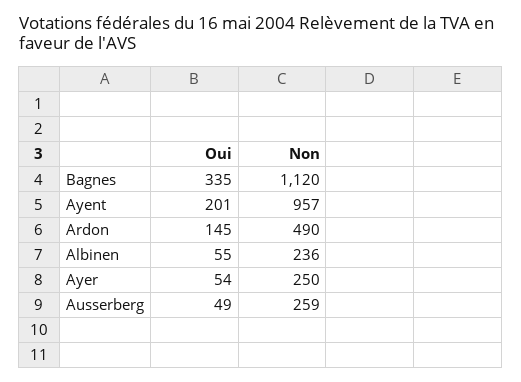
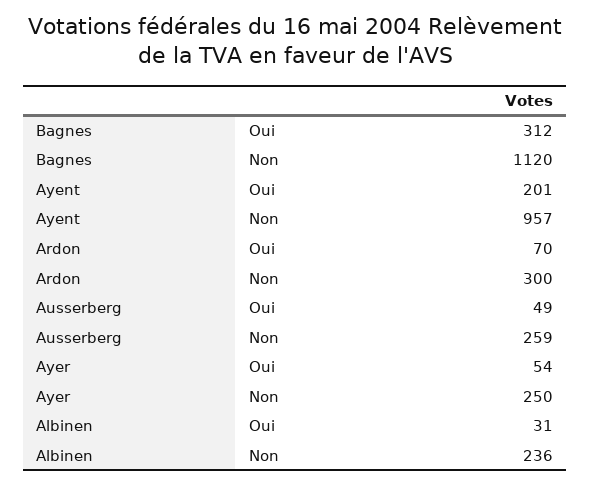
  {
    "Oui": {
-     "Bagnes": 335,
+     "Bagnes": 312,
      "Ayent": 201,
-     "Ardon": 145,
+     "Ardon": 70,
-     "Albinen": 55,
+     "Albinen": 31,
      "Ayer": 54,
      "Ausserberg": 49
    },
    "Non": {
      "Bagnes": 1120,
      "Ayent": 957,
-     "Ardon": 490,
+     "Ardon": 300,
      "Albinen": 236,
      "Ayer": 250,
      "Ausserberg": 259
    }
  }

